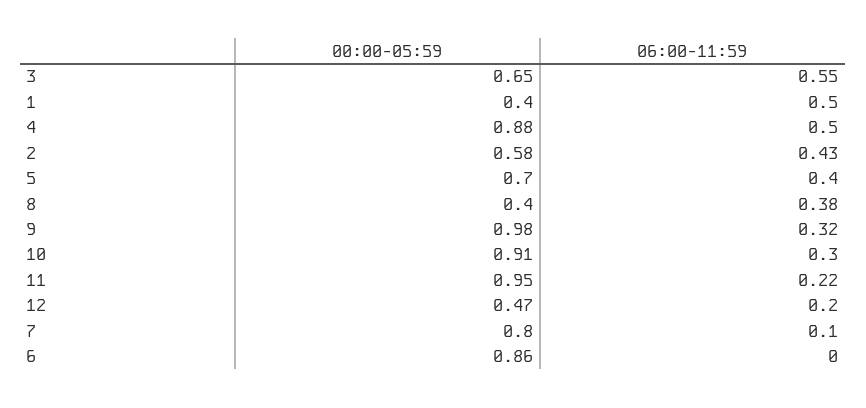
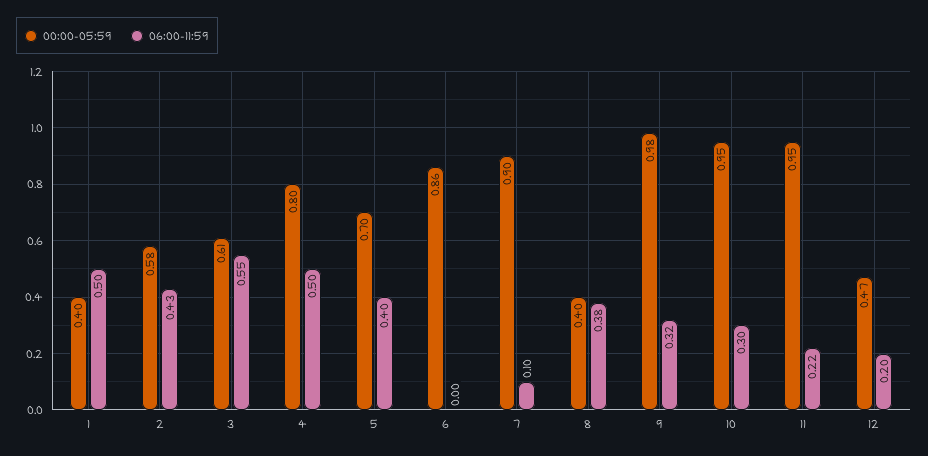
  {
    "00:00-05:59": {
-     "3": 0.65,
+     "3": 0.61,
      "1": 0.4,
-     "4": 0.88,
+     "4": 0.8,
      "2": 0.58,
      "5": 0.7,
      "8": 0.4,
      "9": 0.98,
-     "10": 0.91,
+     "10": 0.95,
      "11": 0.95,
      "12": 0.47,
-     "7": 0.8,
+     "7": 0.9,
      "6": 0.86
    },
    "06:00-11:59": {
      "3": 0.55,
      "1": 0.5,
      "4": 0.5,
      "2": 0.43,
      "5": 0.4,
      "8": 0.38,
      "9": 0.32,
      "10": 0.3,
      "11": 0.22,
      "12": 0.2,
      "7": 0.1,
      "6": 0
    }
  }

